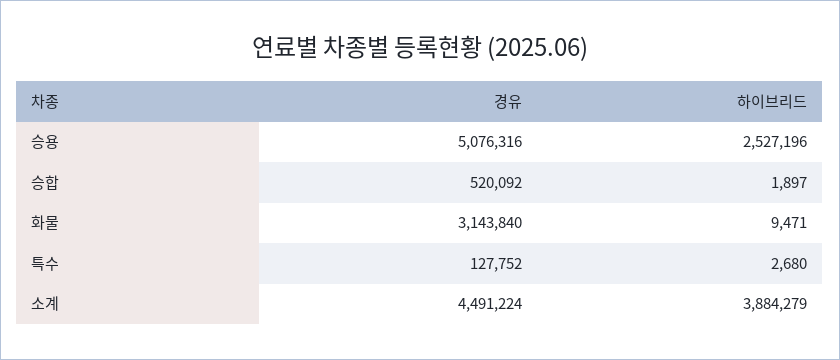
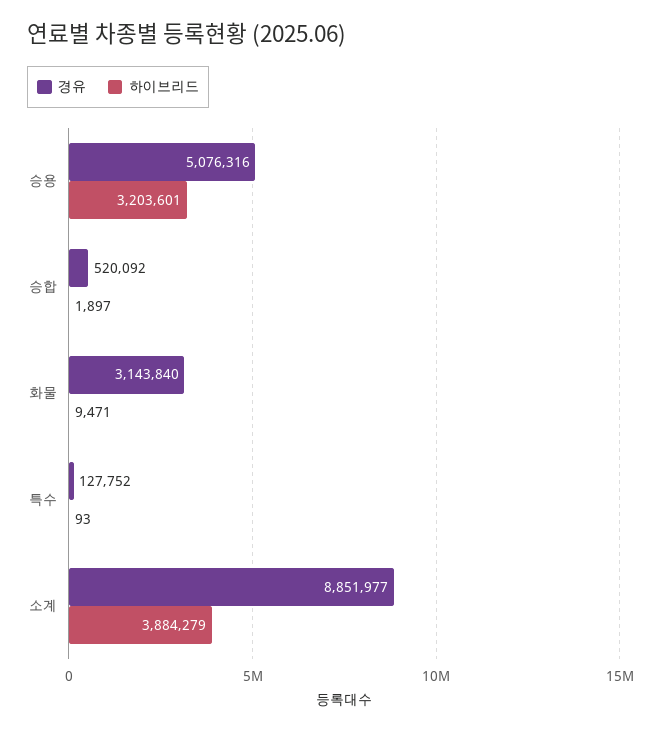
  {
    "경유": {
      "승용": 5076316,
      "승합": 520092,
      "화물": 3143840,
      "특수": 127752,
-     "소계": 4491224
+     "소계": 8851977
    },
    "하이브리드": {
-     "승용": 2527196,
+     "승용": 3203601,
      "승합": 1897,
      "화물": 9471,
-     "특수": 2680,
+     "특수": 93,
      "소계": 3884279
    }
  }

